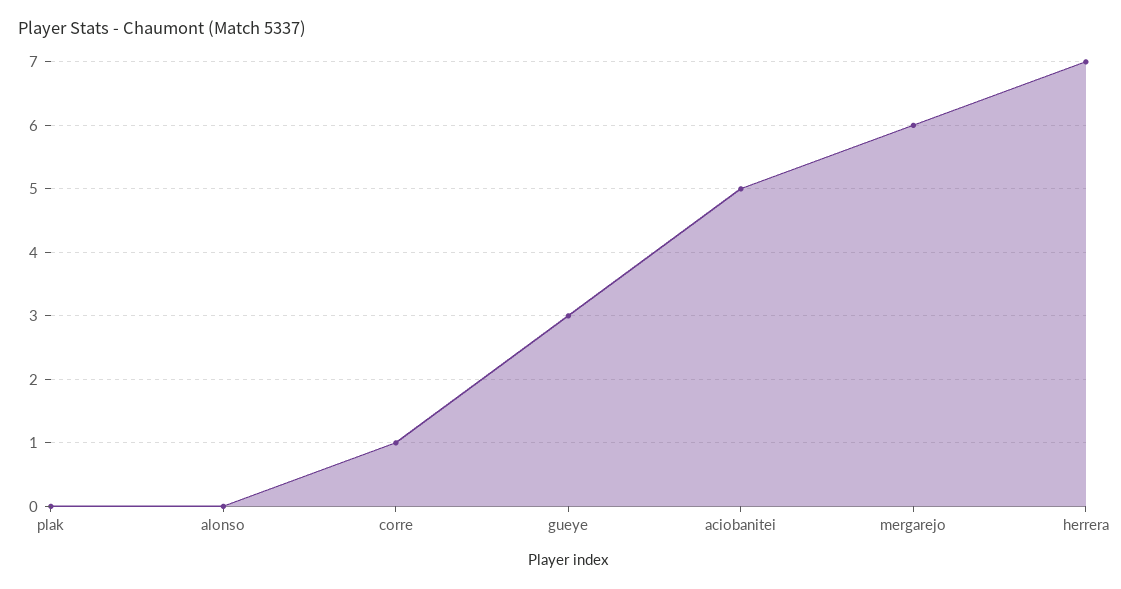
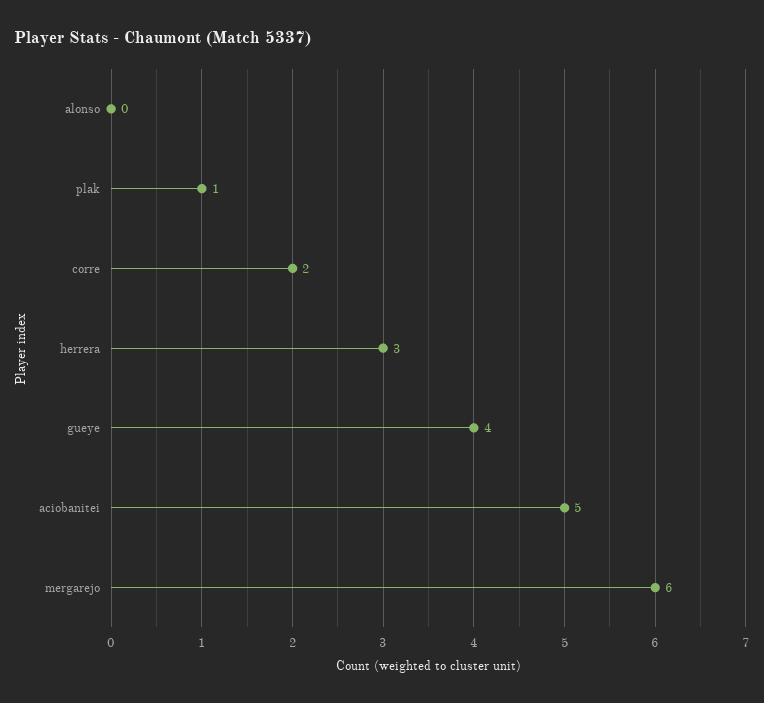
  {
-   "plak": 0,
+   "plak": 1,
    "alonso": 0,
-   "corre": 1,
+   "corre": 2,
-   "gueye": 3,
+   "gueye": 4,
    "aciobanitei": 5,
    "mergarejo": 6,
-   "herrera": 7
+   "herrera": 3
  }

